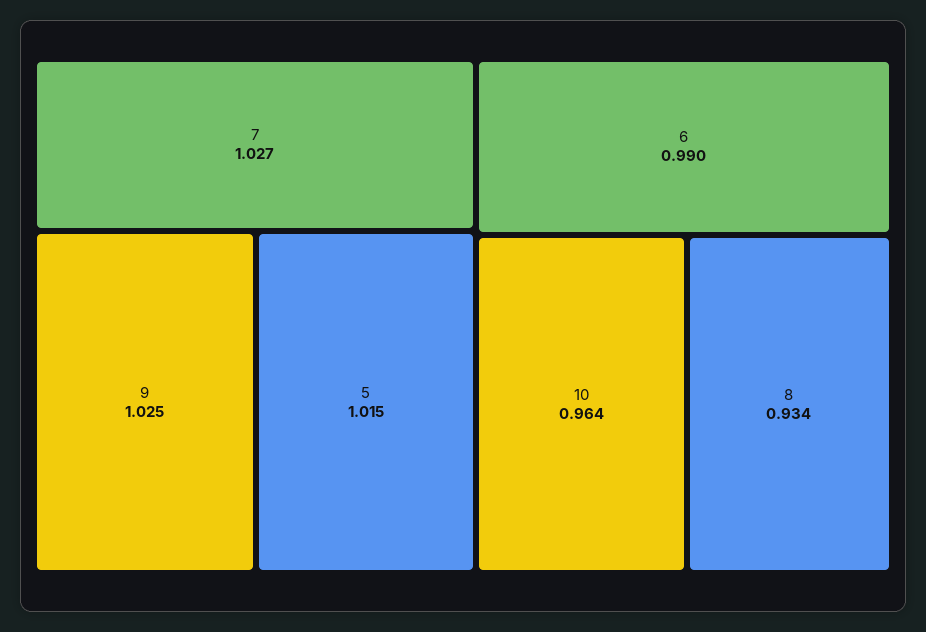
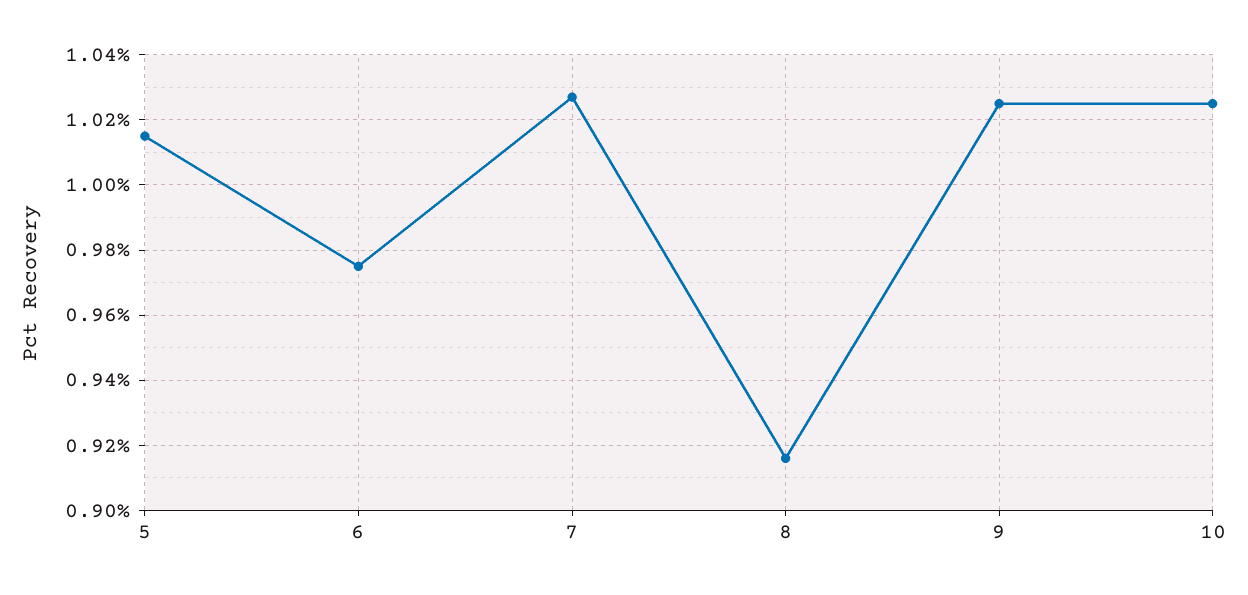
  {
    "7": 1.027,
    "9": 1.025,
    "5": 1.015,
-   "6": 0.99,
+   "6": 0.975,
-   "10": 0.964,
+   "10": 1.025,
-   "8": 0.934
+   "8": 0.915
  }

